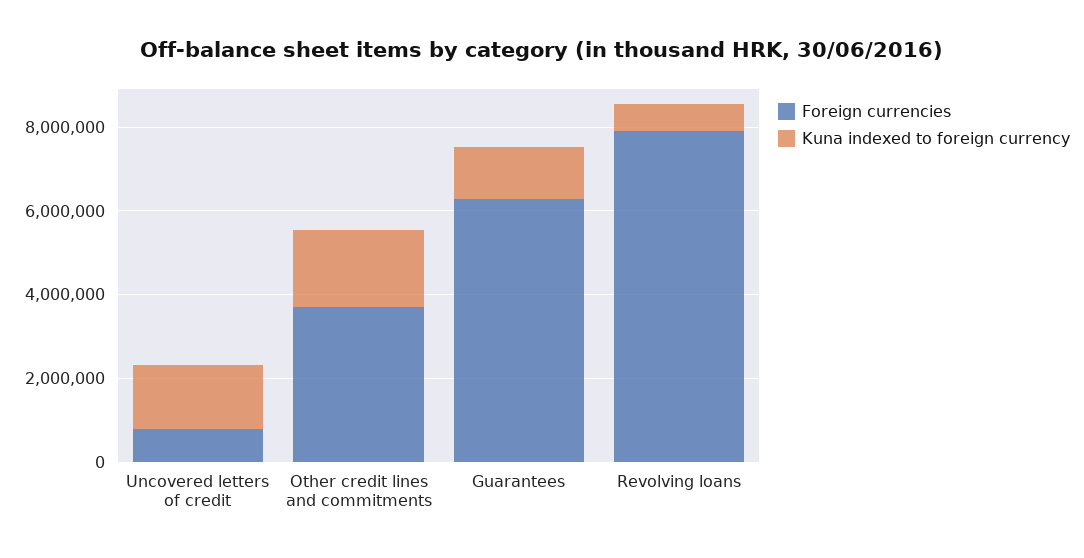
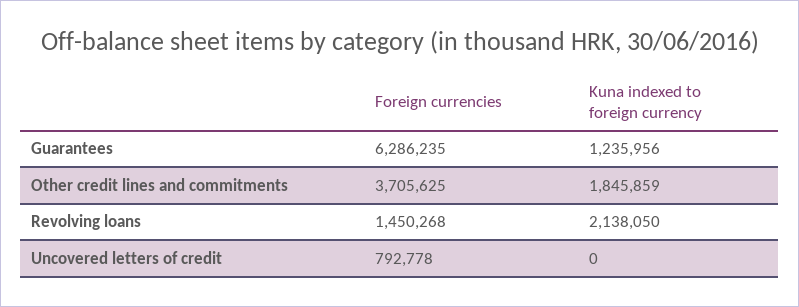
  {
    "Foreign currencies": {
      "Uncovered letters of credit": 792778,
      "Other credit lines and commitments": 3705625,
      "Guarantees": 6286235,
-     "Revolving loans": 8000000
+     "Revolving loans": 1450268
    },
    "Kuna indexed to foreign currency": {
-     "Uncovered letters of credit": 1500000,
+     "Uncovered letters of credit": 0,
      "Other credit lines and commitments": 1845859,
      "Guarantees": 1235956,
-     "Revolving loans": 500000
+     "Revolving loans": 2138050
    }
  }

